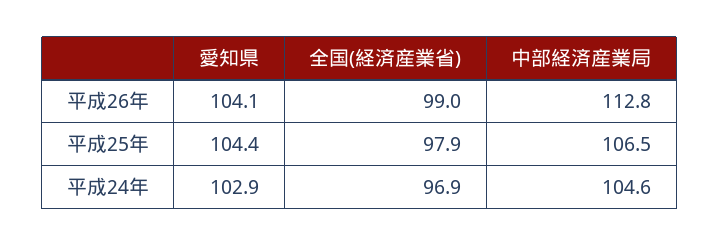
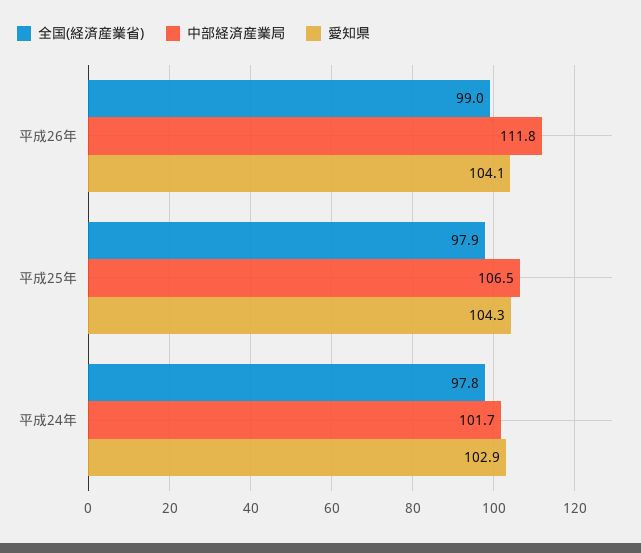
  {
    "愛知県": {
      "平成26年": 104.1,
-     "平成25年": 104.4,
+     "平成25年": 104.3,
      "平成24年": 102.9
    },
    "全国(経済産業省)": {
      "平成26年": 99,
      "平成25年": 97.9,
-     "平成24年": 96.9
+     "平成24年": 97.8
    },
    "中部経済産業局": {
-     "平成26年": 112.8,
+     "平成26年": 111.8,
      "平成25年": 106.5,
-     "平成24年": 104.6
+     "平成24年": 101.7
    }
  }

